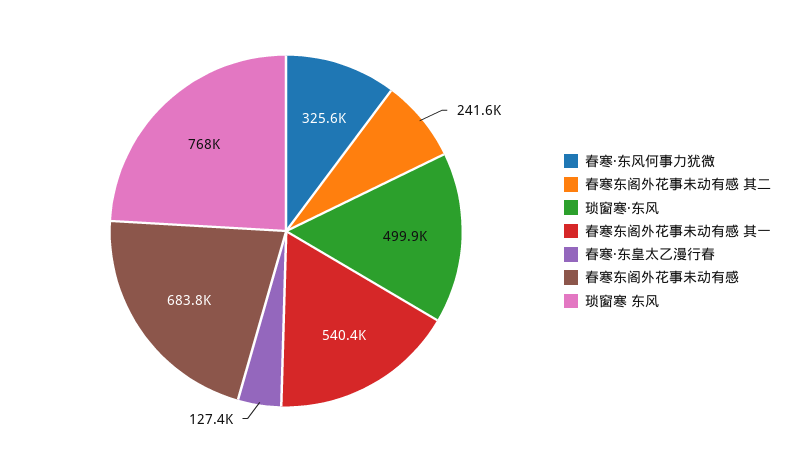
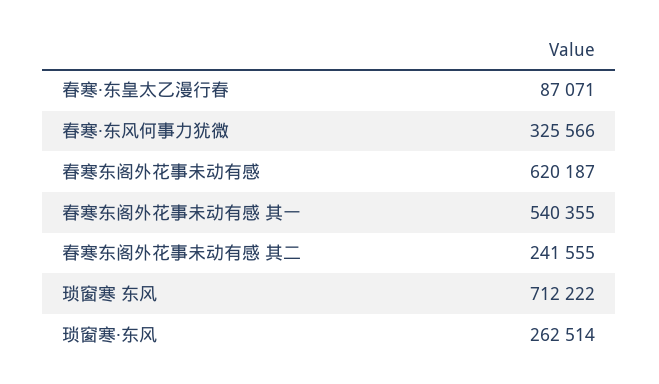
  {
    "春寒·东风何事力犹微": 325566,
    "春寒东阁外花事未动有感 其二": 241555,
-   "琐窗寒·东风": 499900,
+   "琐窗寒·东风": 262514,
    "春寒东阁外花事未动有感 其一": 540355,
-   "春寒·东皇太乙漫行春": 127400,
+   "春寒·东皇太乙漫行春": 87071,
-   "春寒东阁外花事未动有感": 683800,
+   "春寒东阁外花事未动有感": 620187,
-   "琐窗寒 东风": 768000
+   "琐窗寒 东风": 712222
  }

